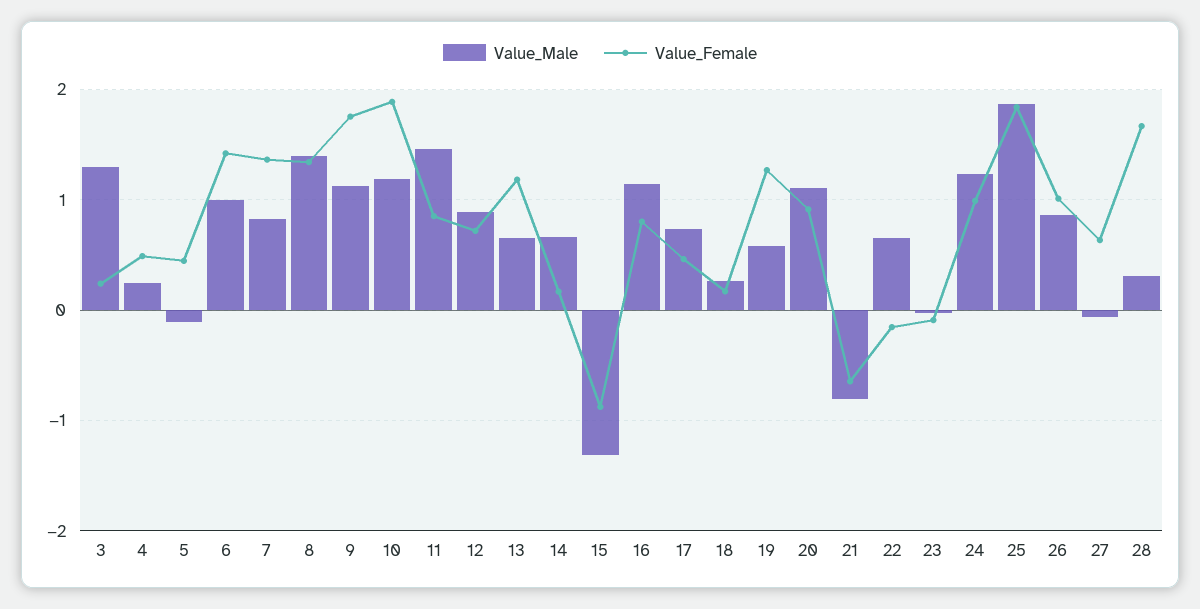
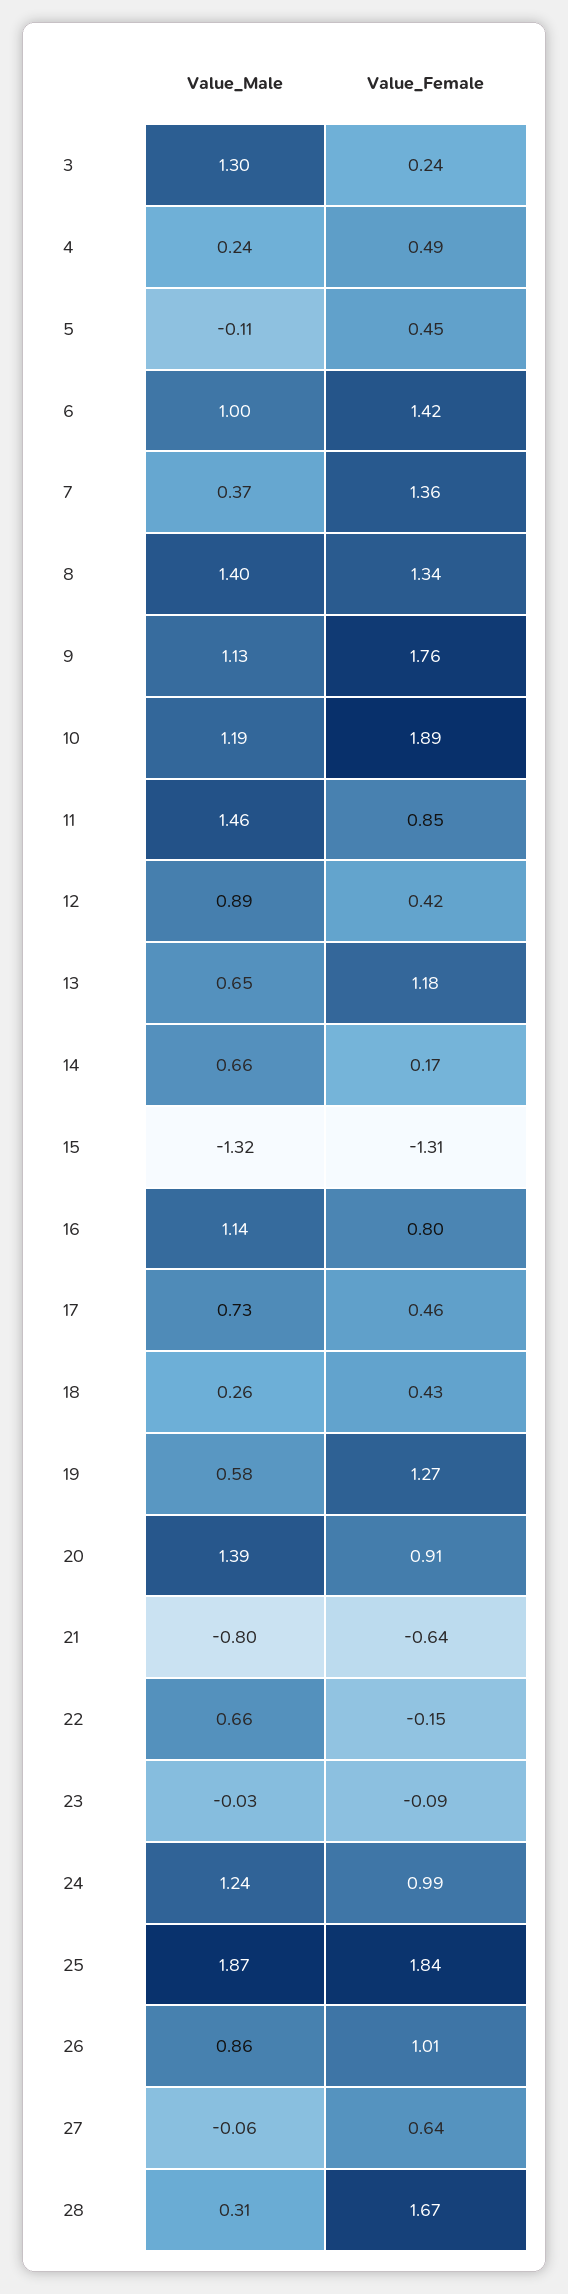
  {
    "Value_Male": {
      "3": 1.3,
      "4": 0.24,
      "5": -0.11,
      "6": 1,
-     "7": 0.8,
+     "7": 0.37,
      "8": 1.4,
      "9": 1.13,
      "10": 1.19,
      "11": 1.46,
      "12": 0.89,
      "13": 0.65,
      "14": 0.66,
      "15": -1.32,
      "16": 1.14,
      "17": 0.73,
      "18": 0.26,
      "19": 0.58,
-     "20": 1.1,
+     "20": 1.39,
      "21": -0.8,
      "22": 0.66,
      "23": -0.03,
      "24": 1.24,
      "25": 1.87,
      "26": 0.86,
      "27": -0.06,
      "28": 0.31
    },
    "Value_Female": {
      "3": 0.24,
      "4": 0.49,
      "5": 0.45,
      "6": 1.42,
      "7": 1.36,
      "8": 1.34,
      "9": 1.76,
      "10": 1.89,
      "11": 0.85,
-     "12": 0.7,
+     "12": 0.42,
      "13": 1.18,
      "14": 0.17,
-     "15": -0.9,
+     "15": -1.31,
      "16": 0.8,
      "17": 0.46,
-     "18": 0.2,
+     "18": 0.43,
      "19": 1.27,
      "20": 0.91,
      "21": -0.64,
      "22": -0.15,
      "23": -0.09,
      "24": 0.99,
      "25": 1.84,
      "26": 1.01,
      "27": 0.64,
      "28": 1.67
    }
  }

